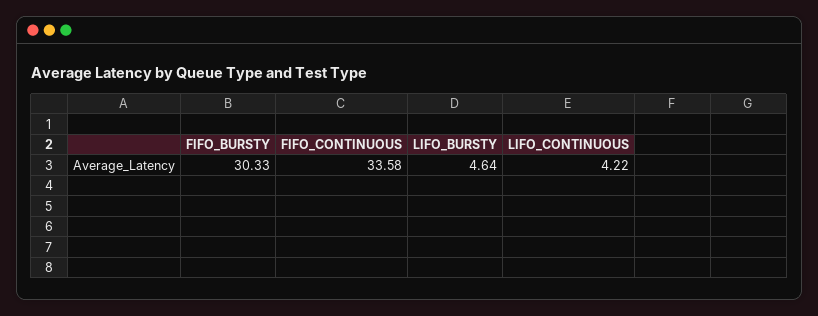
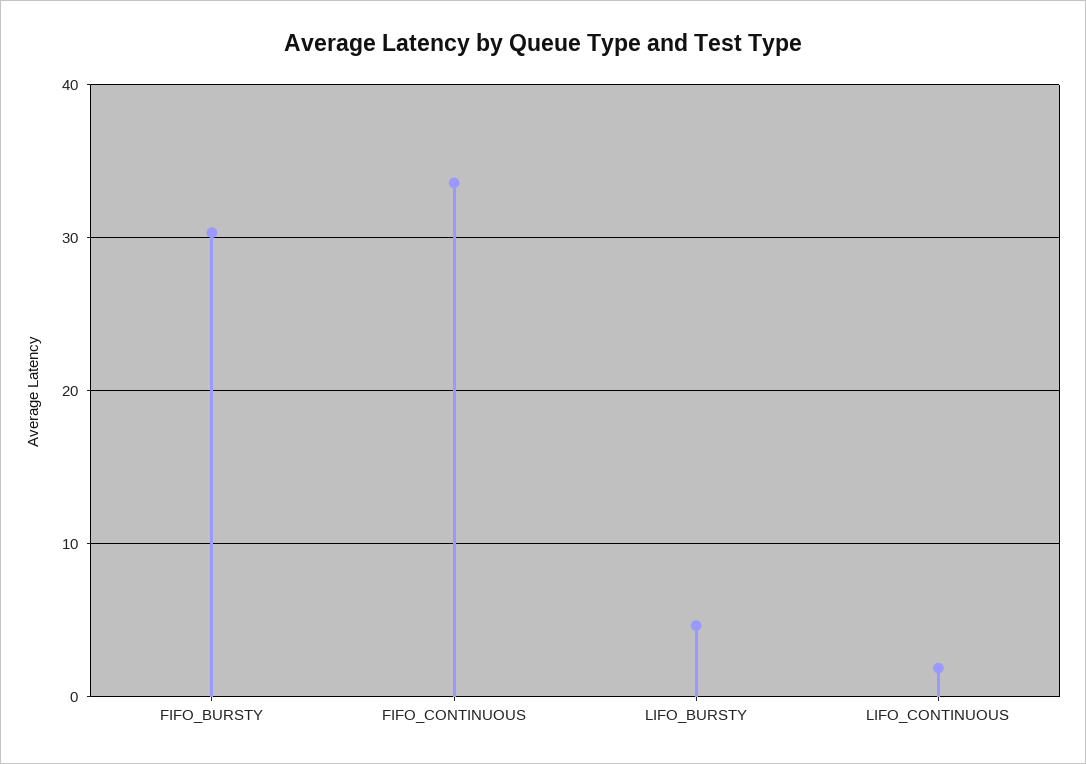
  {
    "FIFO_BURSTY": 30.33,
    "FIFO_CONTINUOUS": 33.58,
    "LIFO_BURSTY": 4.64,
-   "LIFO_CONTINUOUS": 4.22
+   "LIFO_CONTINUOUS": 2
  }

